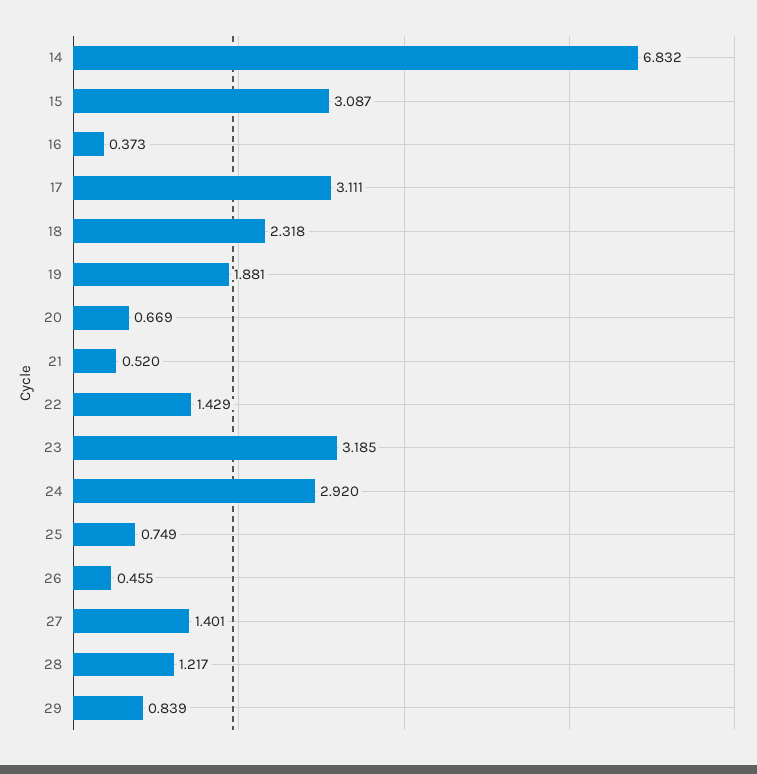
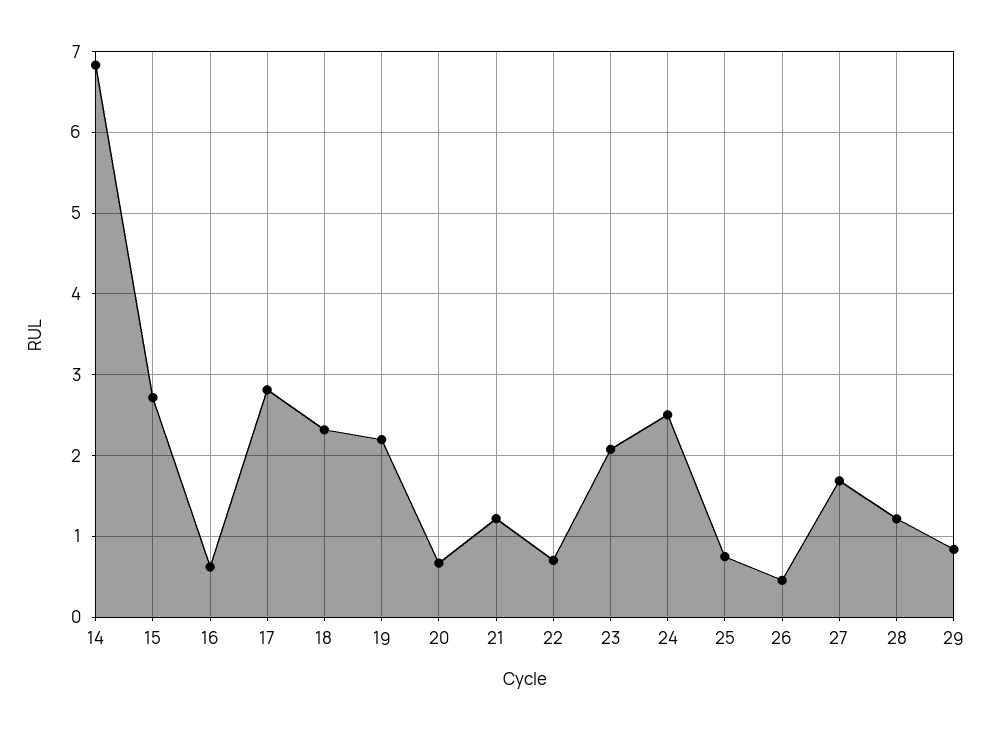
  {
    "14": 6.832,
-   "15": 3.087,
+   "15": 2.7,
-   "16": 0.373,
+   "16": 0.6,
-   "17": 3.111,
+   "17": 2.8,
    "18": 2.318,
-   "19": 1.881,
+   "19": 2.2,
    "20": 0.669,
-   "21": 0.52,
+   "21": 1.2,
-   "22": 1.429,
+   "22": 0.7,
-   "23": 3.185,
+   "23": 2.1,
-   "24": 2.92,
+   "24": 2.5,
    "25": 0.749,
    "26": 0.455,
-   "27": 1.401,
+   "27": 1.7,
    "28": 1.217,
    "29": 0.839
  }

